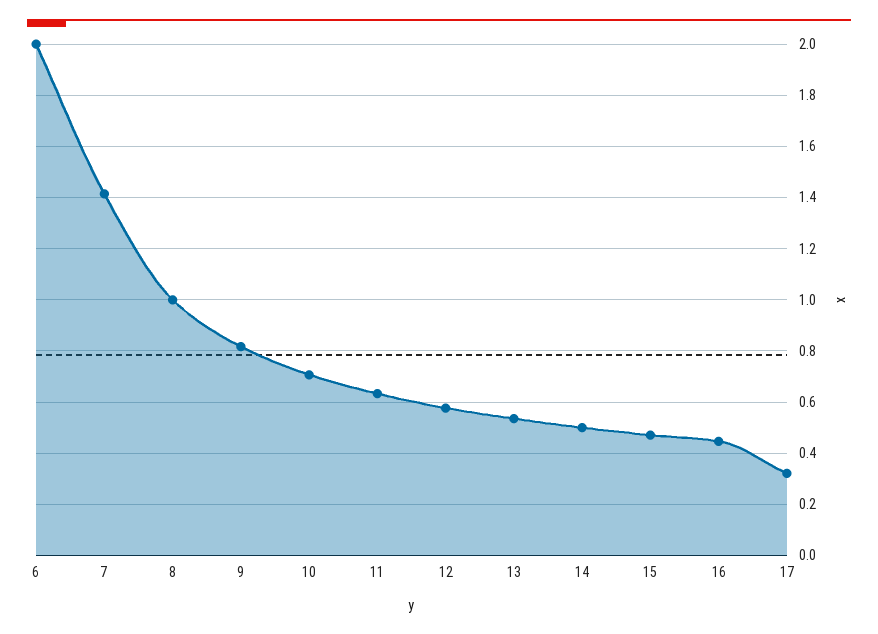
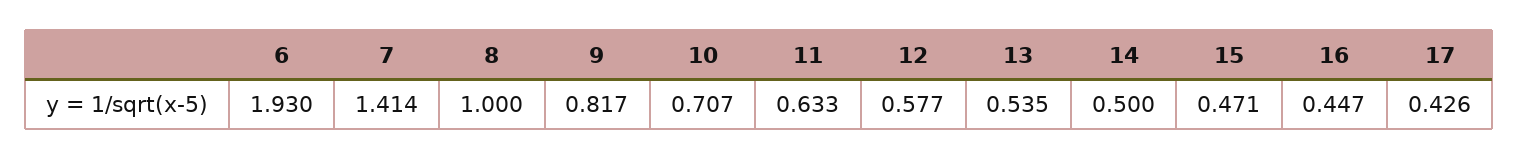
  {
-   "6": 2,
+   "6": 1.93,
    "7": 1.414,
    "8": 1,
    "9": 0.817,
    "10": 0.707,
    "11": 0.633,
    "12": 0.577,
    "13": 0.535,
    "14": 0.5,
    "15": 0.471,
    "16": 0.447,
-   "17": 0.325
+   "17": 0.426
  }

